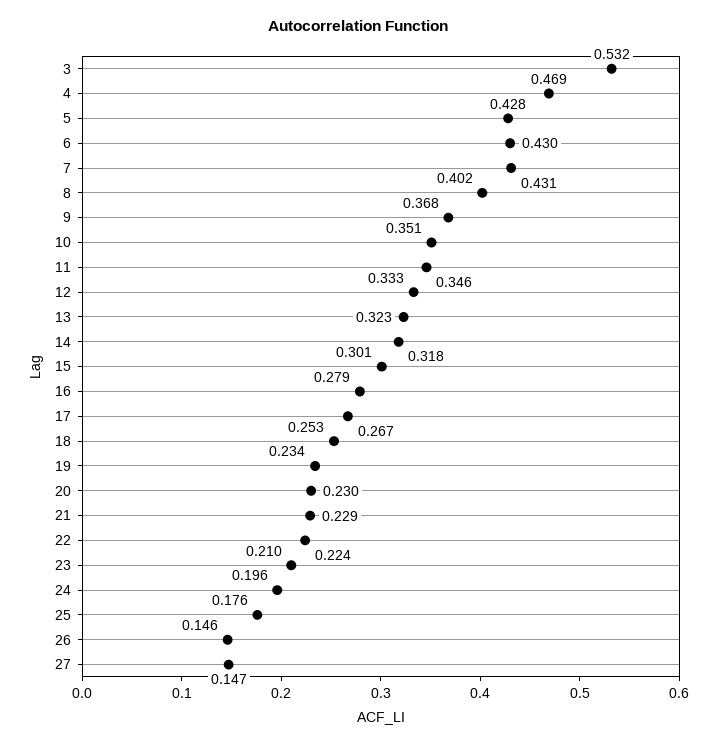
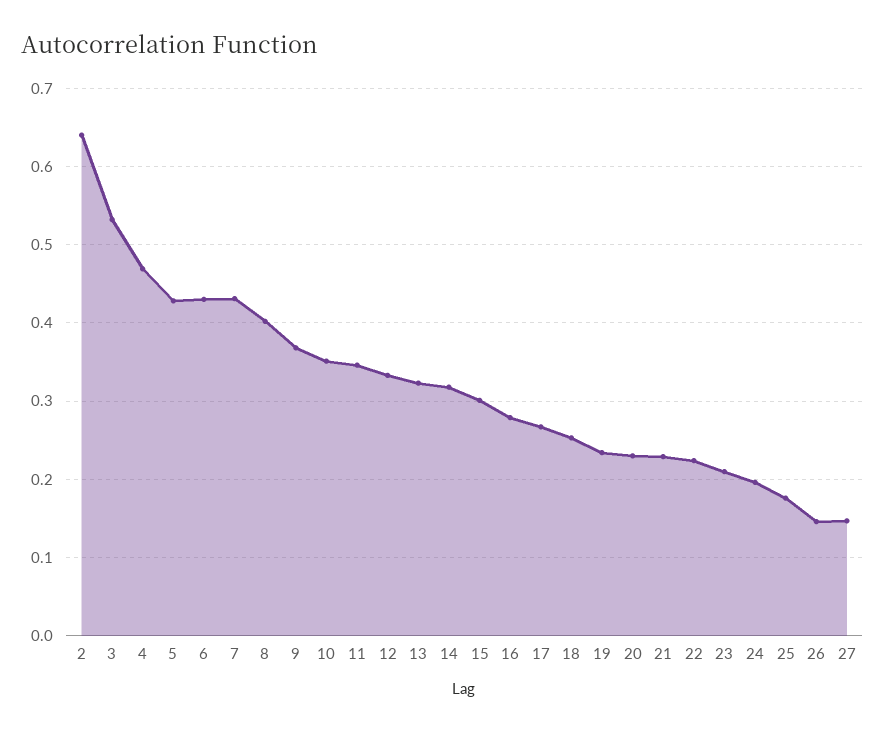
  {
    "3": 0.532,
    "4": 0.469,
    "5": 0.428,
    "6": 0.43,
    "7": 0.431,
    "8": 0.402,
    "9": 0.368,
    "10": 0.351,
    "11": 0.346,
    "12": 0.333,
    "13": 0.323,
    "14": 0.318,
    "15": 0.301,
    "16": 0.279,
    "17": 0.267,
    "18": 0.253,
    "19": 0.234,
    "20": 0.23,
    "21": 0.229,
    "22": 0.224,
    "23": 0.21,
    "24": 0.196,
    "25": 0.176,
    "26": 0.146,
-   "27": 0.147
+   "27": 0.147,
+   "2": 0.64
  }

